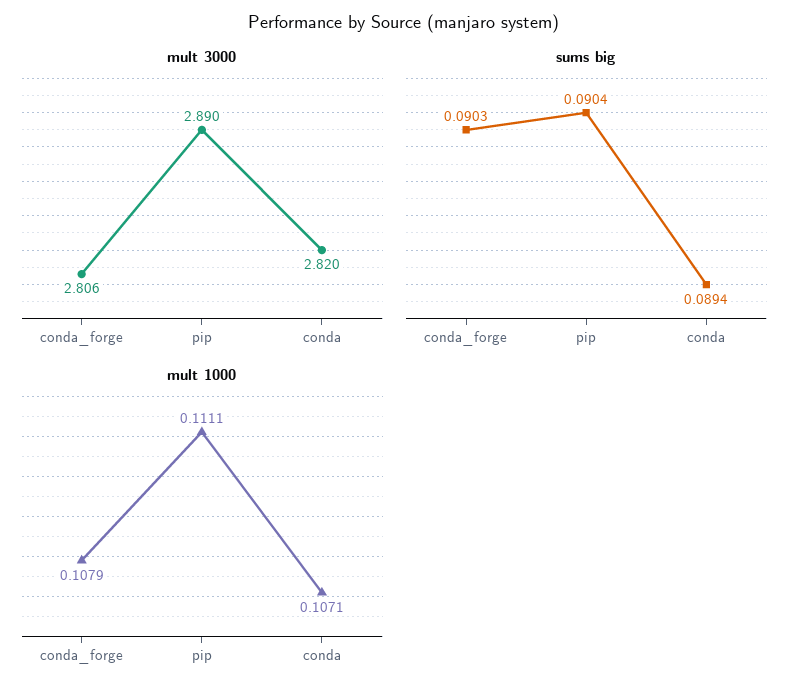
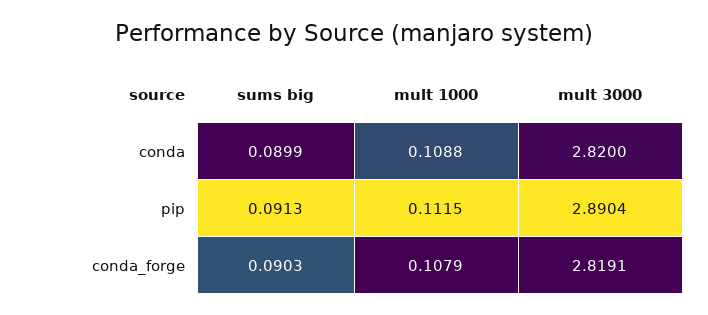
  {
    "mult 3000": {
-     "conda_forge": 2.806,
+     "conda_forge": 2.8191,
      "pip": 2.8904,
      "conda": 2.82
    },
    "sums big": {
      "conda_forge": 0.0903,
-     "pip": 0.0904,
+     "pip": 0.0913,
-     "conda": 0.0894
+     "conda": 0.0899
    },
    "mult 1000": {
      "conda_forge": 0.1079,
-     "pip": 0.1111,
+     "pip": 0.1115,
-     "conda": 0.1071
+     "conda": 0.1088
    }
  }

